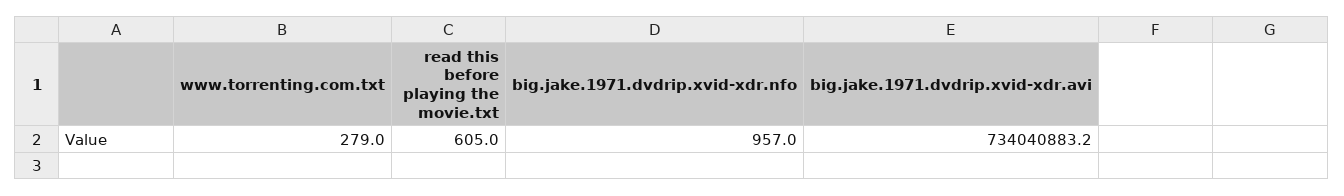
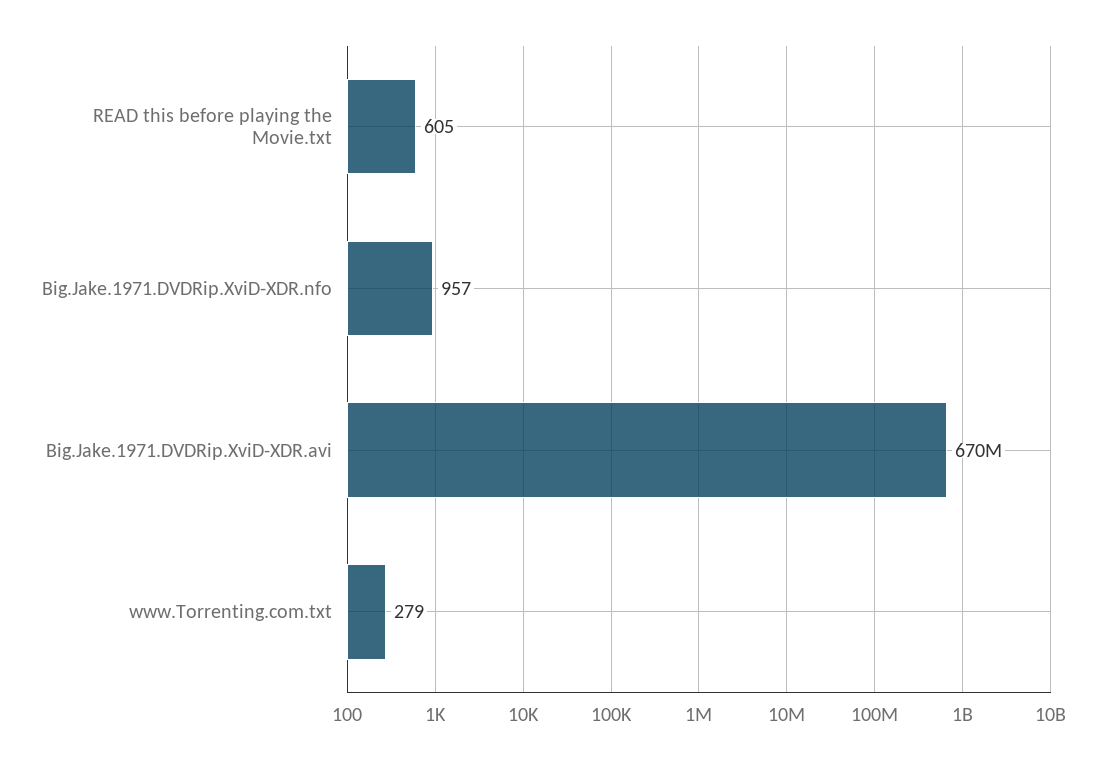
  {
    "www.torrenting.com.txt": 279,
    "read this before playing the movie.txt": 605,
    "big.jake.1971.dvdrip.xvid-xdr.nfo": 957,
-   "big.jake.1971.dvdrip.xvid-xdr.avi": 734040883.2
+   "big.jake.1971.dvdrip.xvid-xdr.avi": 670000000
  }

